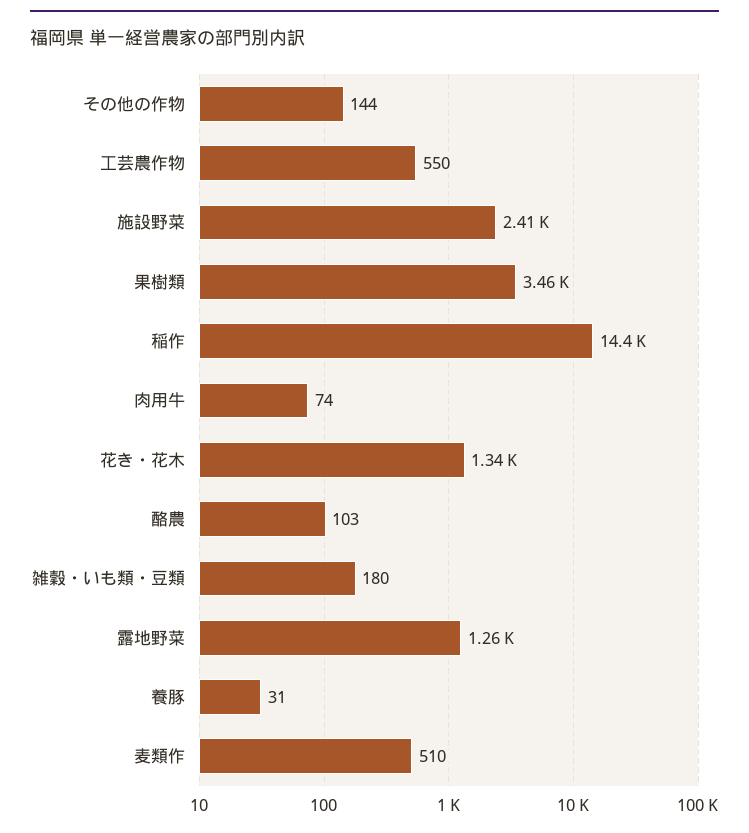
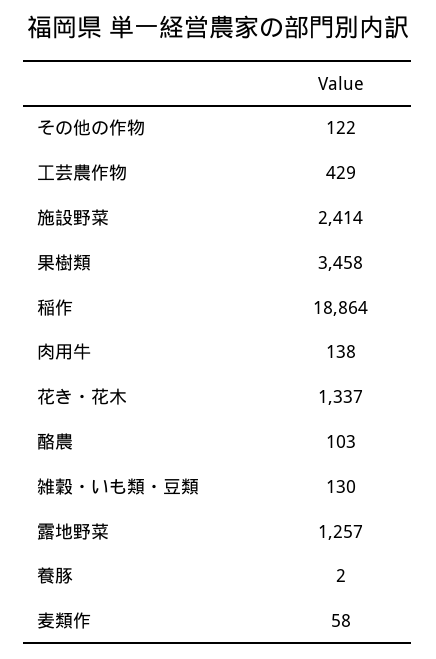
  {
-   "その他の作物": 144,
+   "その他の作物": 122,
-   "工芸農作物": 550,
+   "工芸農作物": 429,
    "施設野菜": 2414,
    "果樹類": 3458,
-   "稲作": 14400,
+   "稲作": 18864,
-   "肉用牛": 74,
+   "肉用牛": 138,
    "花き・花木": 1337,
    "酪農": 103,
-   "雑穀・いも類・豆類": 180,
+   "雑穀・いも類・豆類": 130,
    "露地野菜": 1257,
-   "養豚": 31,
+   "養豚": 2,
-   "麦類作": 510
+   "麦類作": 58
  }

